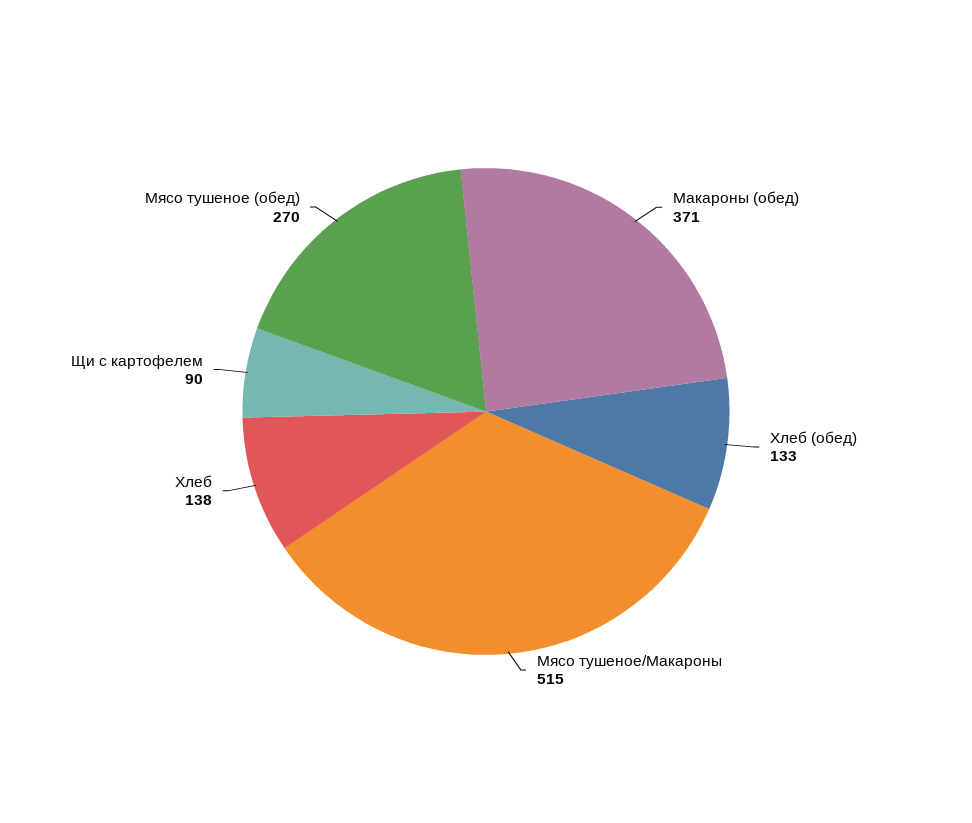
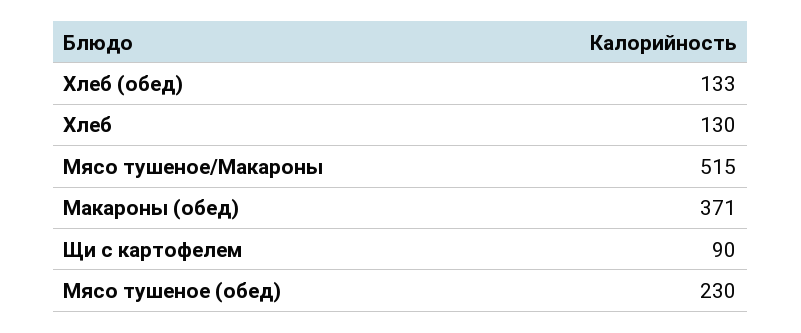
  {
    "Макароны (обед)": 371,
    "Хлеб (обед)": 133,
    "Мясо тушеное/Макароны": 515,
-   "Хлеб": 138,
+   "Хлеб": 130,
    "Щи с картофелем": 90,
-   "Мясо тушеное (обед)": 270
+   "Мясо тушеное (обед)": 230
  }

